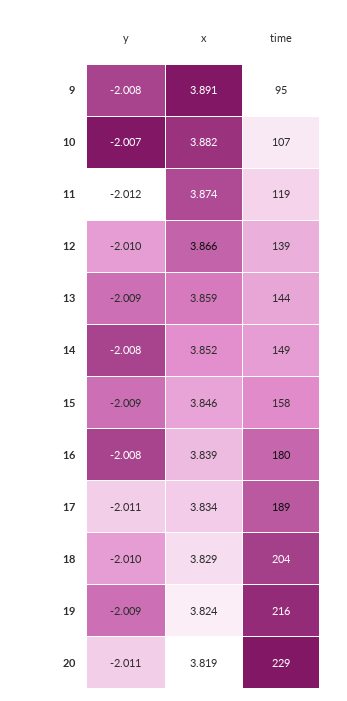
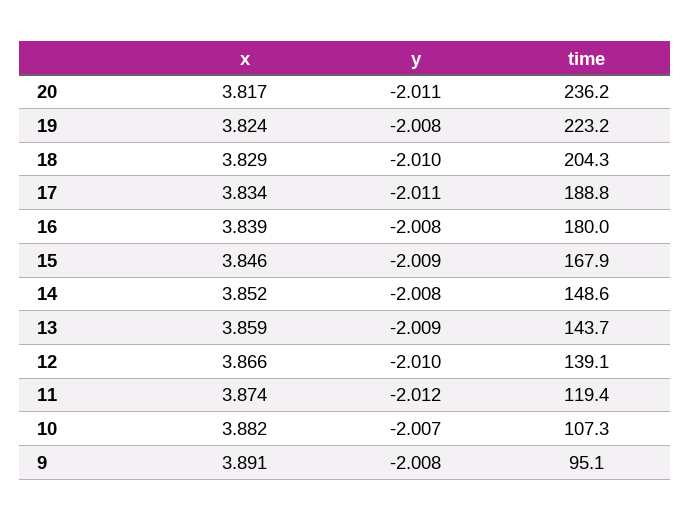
  {
    "y": {
      "9": -2.008,
      "10": -2.007,
      "11": -2.012,
      "12": -2.01,
      "13": -2.009,
      "14": -2.008,
      "15": -2.009,
      "16": -2.008,
      "17": -2.011,
      "18": -2.01,
-     "19": -2.009,
+     "19": -2.008,
      "20": -2.011
    },
    "x": {
      "9": 3.891,
      "10": 3.882,
      "11": 3.874,
      "12": 3.866,
      "13": 3.859,
      "14": 3.852,
      "15": 3.846,
      "16": 3.839,
      "17": 3.834,
      "18": 3.829,
      "19": 3.824,
-     "20": 3.819
+     "20": 3.817
    },
    "time": {
      "9": 95.1,
      "10": 107.3,
      "11": 119.4,
      "12": 139.1,
      "13": 143.7,
      "14": 148.6,
-     "15": 158,
+     "15": 167.9,
      "16": 180,
      "17": 188.8,
      "18": 204.3,
-     "19": 216,
+     "19": 223.2,
-     "20": 229
+     "20": 236.2
    }
  }

